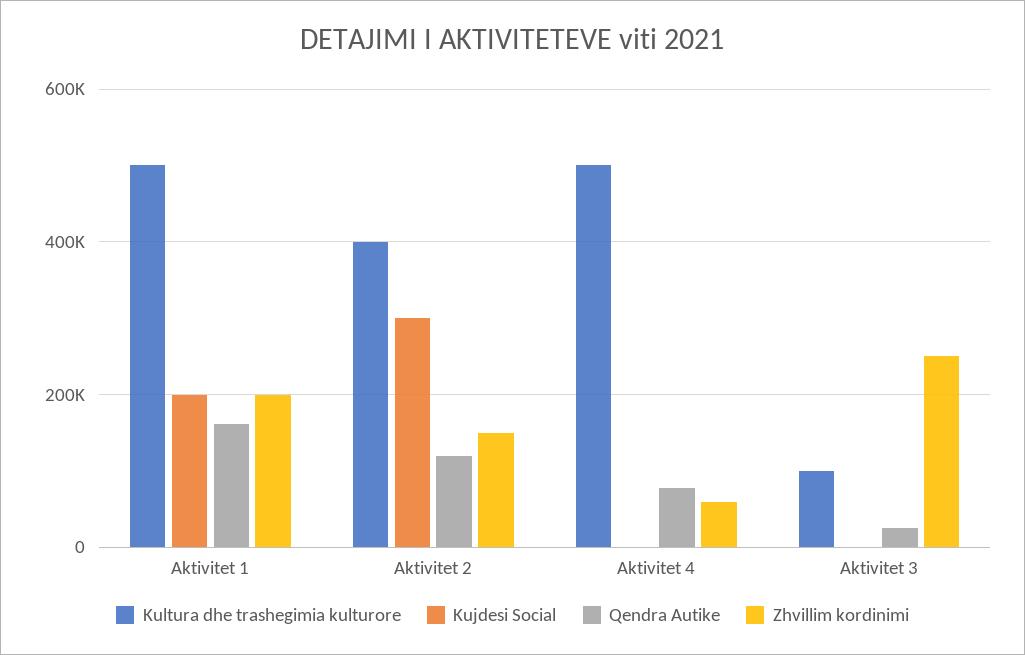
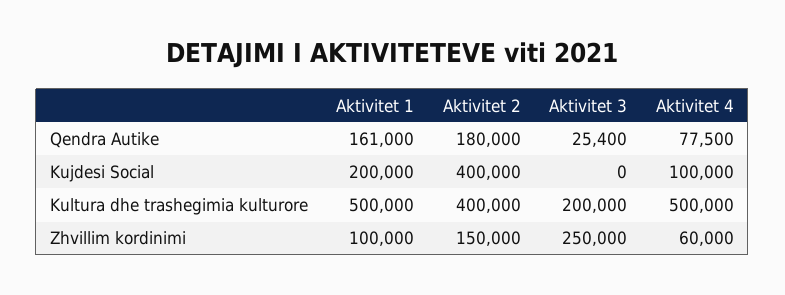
  {
    "Kultura dhe trashegimia kulturore": {
      "Aktivitet 1": 500000,
      "Aktivitet 2": 400000,
      "Aktivitet 4": 500000,
-     "Aktivitet 3": 100000
+     "Aktivitet 3": 200000
    },
    "Kujdesi Social": {
      "Aktivitet 1": 200000,
-     "Aktivitet 2": 300000,
+     "Aktivitet 2": 400000,
-     "Aktivitet 4": 0,
+     "Aktivitet 4": 100000,
      "Aktivitet 3": 0
    },
    "Qendra Autike": {
      "Aktivitet 1": 161000,
-     "Aktivitet 2": 120000,
+     "Aktivitet 2": 180000,
      "Aktivitet 4": 77500,
      "Aktivitet 3": 25400
    },
    "Zhvillim kordinimi": {
-     "Aktivitet 1": 200000,
+     "Aktivitet 1": 100000,
      "Aktivitet 2": 150000,
      "Aktivitet 4": 60000,
      "Aktivitet 3": 250000
    }
  }

